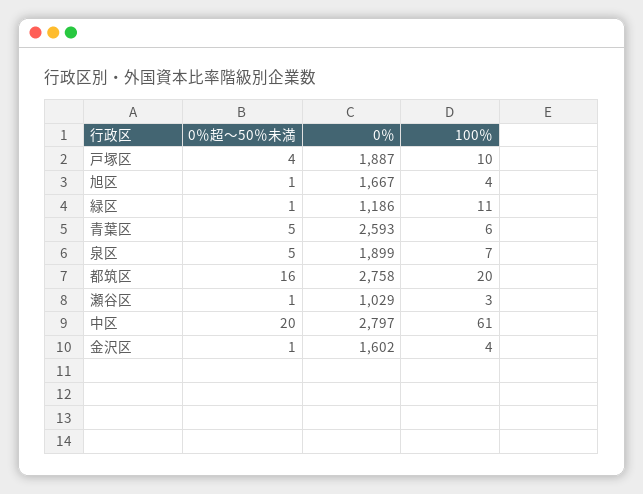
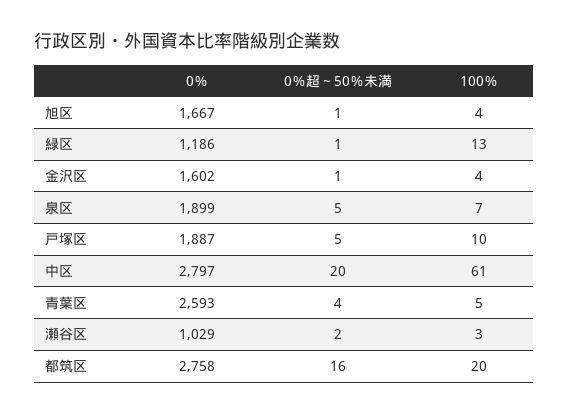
  {
    "0％超～50％未満": {
-     "戸塚区": 4,
+     "戸塚区": 5,
      "旭区": 1,
      "緑区": 1,
-     "青葉区": 5,
+     "青葉区": 4,
      "泉区": 5,
      "都筑区": 16,
-     "瀬谷区": 1,
+     "瀬谷区": 2,
      "中区": 20,
      "金沢区": 1
    },
    "0％": {
      "戸塚区": 1887,
      "旭区": 1667,
      "緑区": 1186,
      "青葉区": 2593,
      "泉区": 1899,
      "都筑区": 2758,
      "瀬谷区": 1029,
      "中区": 2797,
      "金沢区": 1602
    },
    "100％": {
      "戸塚区": 10,
      "旭区": 4,
-     "緑区": 11,
+     "緑区": 13,
-     "青葉区": 6,
+     "青葉区": 5,
      "泉区": 7,
      "都筑区": 20,
      "瀬谷区": 3,
      "中区": 61,
      "金沢区": 4
    }
  }

